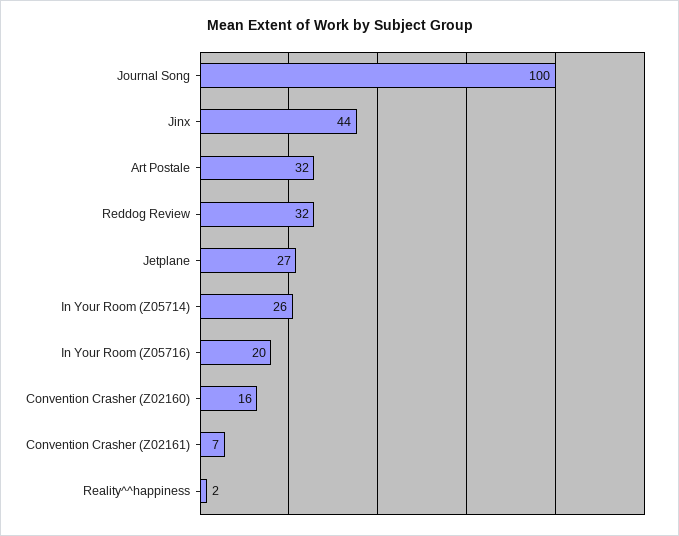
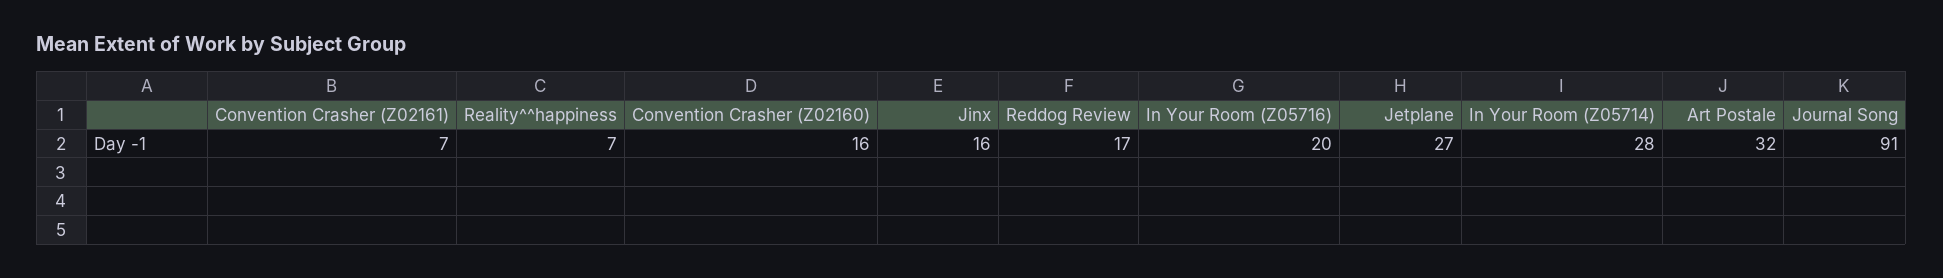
  {
-   "Journal Song": 100,
+   "Journal Song": 91,
-   "Jinx": 44,
+   "Jinx": 16,
    "Art Postale": 32,
-   "Reddog Review": 32,
+   "Reddog Review": 17,
    "Jetplane": 27,
-   "In Your Room (Z05714)": 26,
+   "In Your Room (Z05714)": 28,
    "In Your Room (Z05716)": 20,
    "Convention Crasher (Z02160)": 16,
    "Convention Crasher (Z02161)": 7,
-   "Reality^^happiness": 2
+   "Reality^^happiness": 7
  }

